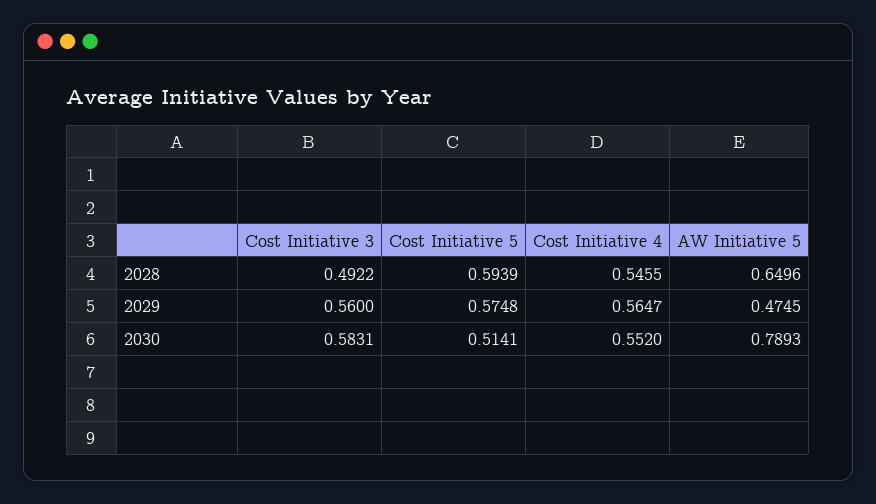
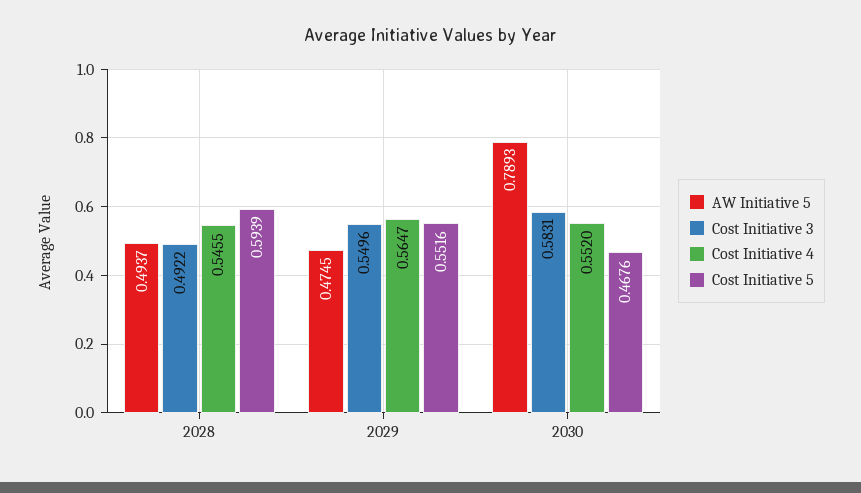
  {
    "Cost Initiative 3": {
      "2028": 0.4922,
-     "2029": 0.56,
+     "2029": 0.5496,
      "2030": 0.5831
    },
    "Cost Initiative 5": {
      "2028": 0.5939,
-     "2029": 0.5748,
+     "2029": 0.5516,
-     "2030": 0.5141
+     "2030": 0.4676
    },
    "Cost Initiative 4": {
      "2028": 0.5455,
      "2029": 0.5647,
      "2030": 0.552
    },
    "AW Initiative 5": {
-     "2028": 0.6496,
+     "2028": 0.4937,
      "2029": 0.4745,
      "2030": 0.7893
    }
  }

